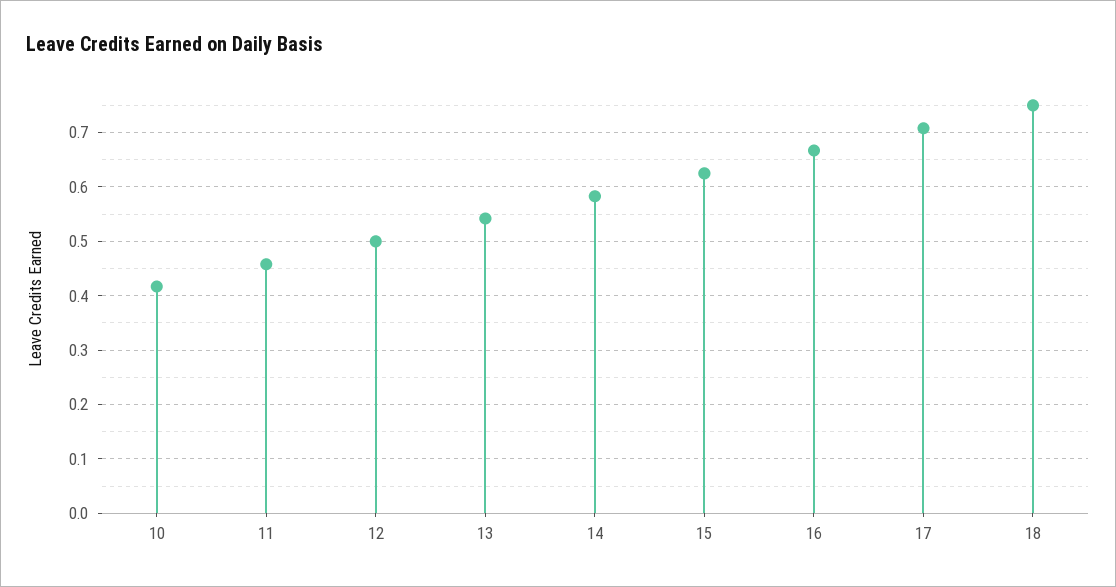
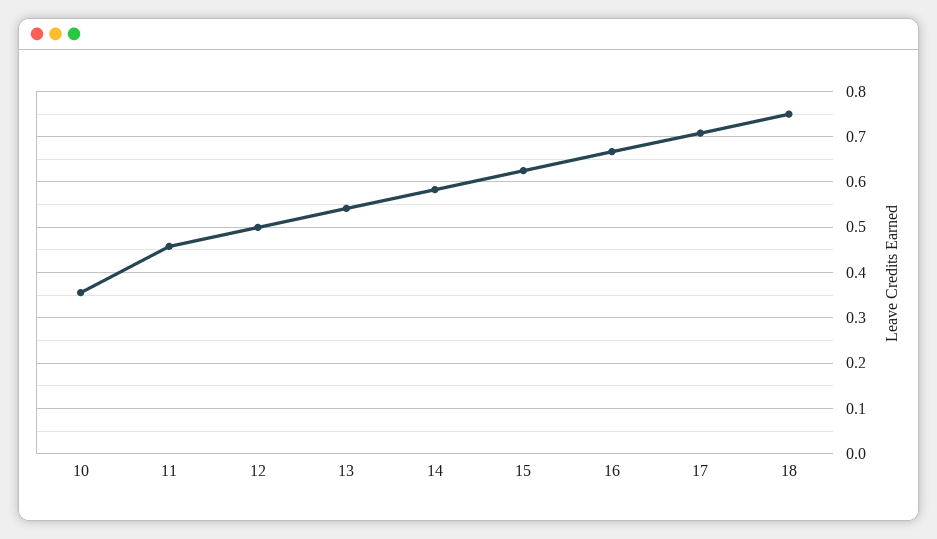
  {
-   "10": 0.42,
+   "10": 0.36,
    "11": 0.46,
    "12": 0.5,
    "13": 0.54,
    "14": 0.58,
    "15": 0.62,
    "16": 0.66,
    "17": 0.7,
    "18": 0.76
  }

